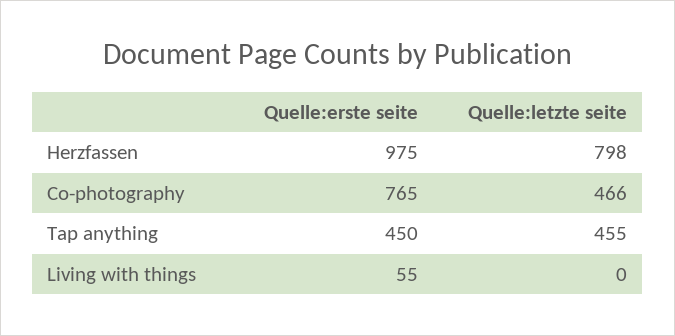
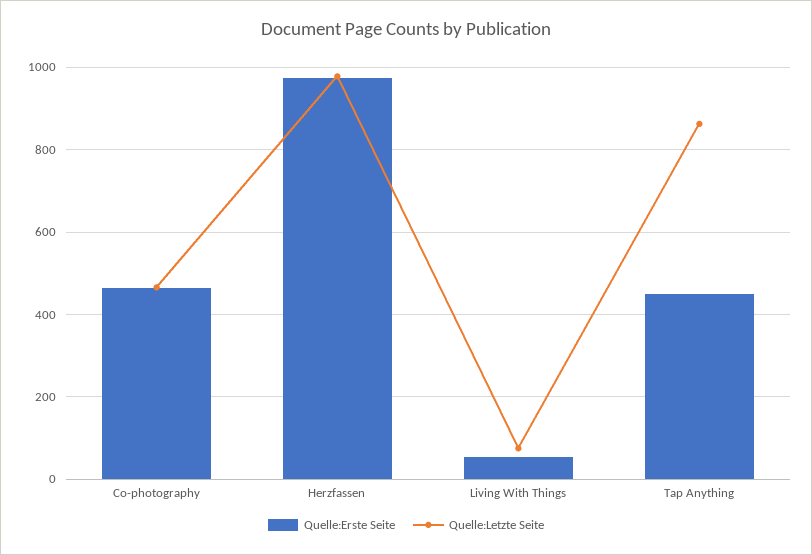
  {
    "Quelle:erste seite": {
      "Herzfassen": 975,
-     "Co-photography": 765,
+     "Co-photography": 460,
      "Tap anything": 450,
      "Living with things": 55
    },
    "Quelle:letzte seite": {
-     "Herzfassen": 798,
+     "Herzfassen": 980,
      "Co-photography": 466,
-     "Tap anything": 455,
+     "Tap anything": 860,
-     "Living with things": 0
+     "Living with things": 80
    }
  }

